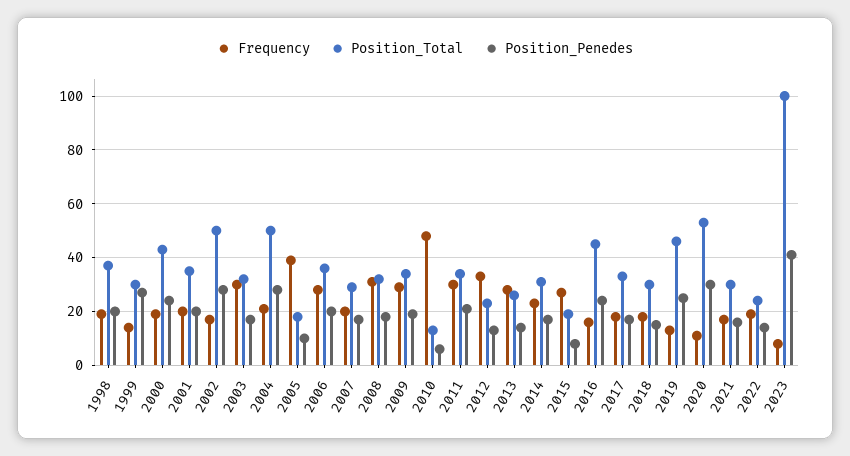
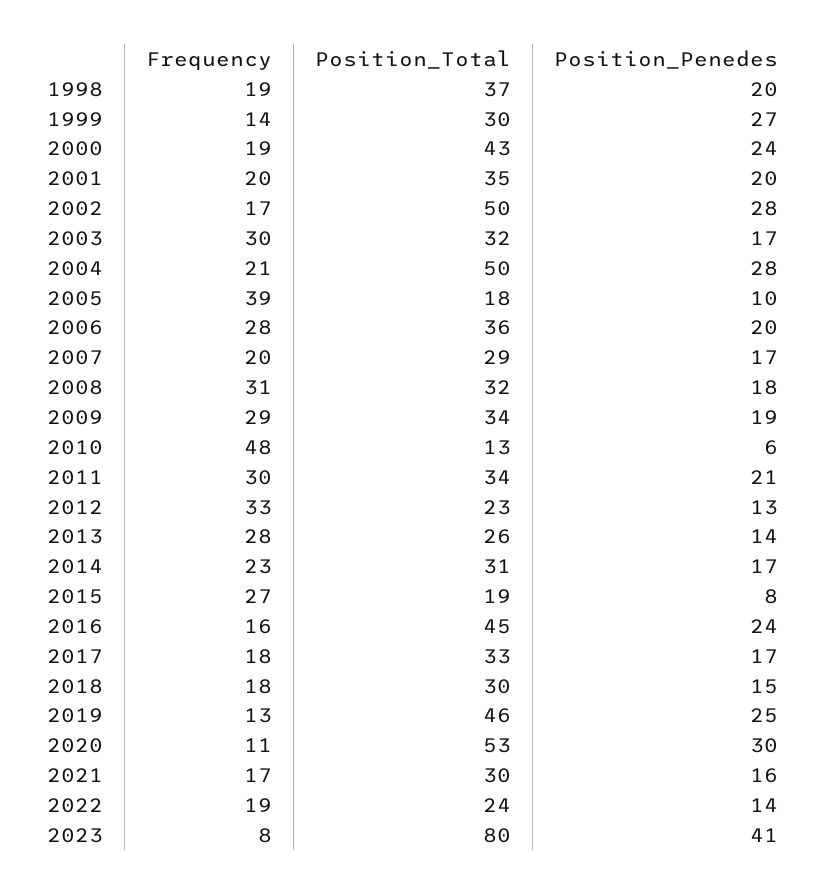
  {
    "Frequency": {
      "1998": 19,
      "1999": 14,
      "2000": 19,
      "2001": 20,
      "2002": 17,
      "2003": 30,
      "2004": 21,
      "2005": 39,
      "2006": 28,
      "2007": 20,
      "2008": 31,
      "2009": 29,
      "2010": 48,
      "2011": 30,
      "2012": 33,
      "2013": 28,
      "2014": 23,
      "2015": 27,
      "2016": 16,
      "2017": 18,
      "2018": 18,
      "2019": 13,
      "2020": 11,
      "2021": 17,
      "2022": 19,
      "2023": 8
    },
    "Position_Total": {
      "1998": 37,
      "1999": 30,
      "2000": 43,
      "2001": 35,
      "2002": 50,
      "2003": 32,
      "2004": 50,
      "2005": 18,
      "2006": 36,
      "2007": 29,
      "2008": 32,
      "2009": 34,
      "2010": 13,
      "2011": 34,
      "2012": 23,
      "2013": 26,
      "2014": 31,
      "2015": 19,
      "2016": 45,
      "2017": 33,
      "2018": 30,
      "2019": 46,
      "2020": 53,
      "2021": 30,
      "2022": 24,
-     "2023": 100
+     "2023": 80
    },
    "Position_Penedes": {
      "1998": 20,
      "1999": 27,
      "2000": 24,
      "2001": 20,
      "2002": 28,
      "2003": 17,
      "2004": 28,
      "2005": 10,
      "2006": 20,
      "2007": 17,
      "2008": 18,
      "2009": 19,
      "2010": 6,
      "2011": 21,
      "2012": 13,
      "2013": 14,
      "2014": 17,
      "2015": 8,
      "2016": 24,
      "2017": 17,
      "2018": 15,
      "2019": 25,
      "2020": 30,
      "2021": 16,
      "2022": 14,
      "2023": 41
    }
  }

